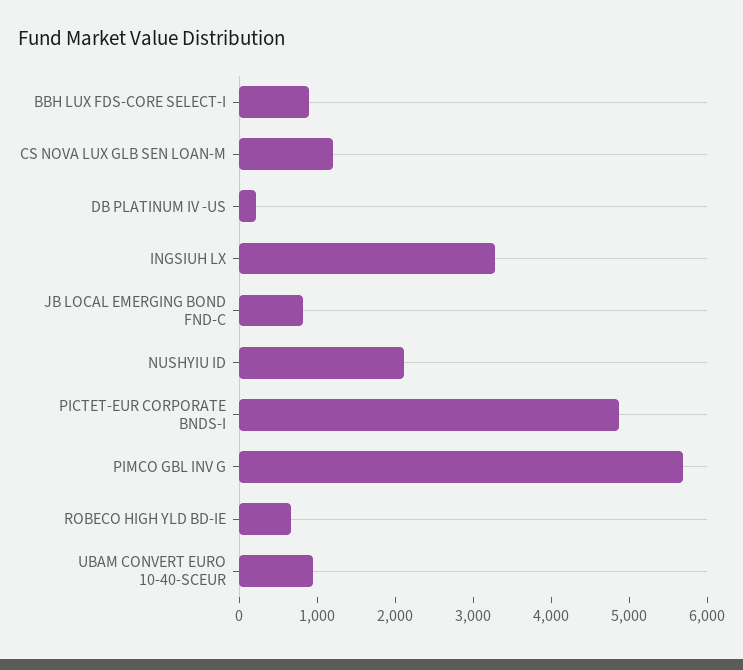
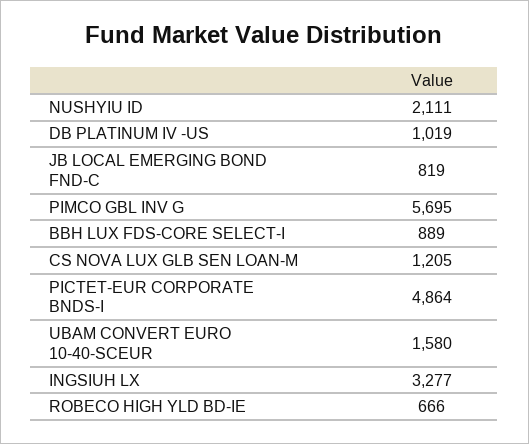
  {
    "BBH LUX FDS-CORE SELECT-I": 889,
    "CS NOVA LUX GLB SEN LOAN-M": 1205,
-   "DB PLATINUM IV -US": 200,
+   "DB PLATINUM IV -US": 1019,
    "INGSIUH LX": 3277,
    "JB LOCAL EMERGING BOND FND-C": 819,
    "NUSHYIU ID": 2111,
    "PICTET-EUR CORPORATE BNDS-I": 4864,
    "PIMCO GBL INV G": 5695,
    "ROBECO HIGH YLD BD-IE": 666,
-   "UBAM CONVERT EURO 10-40-SCEUR": 1000
+   "UBAM CONVERT EURO 10-40-SCEUR": 1580
  }

